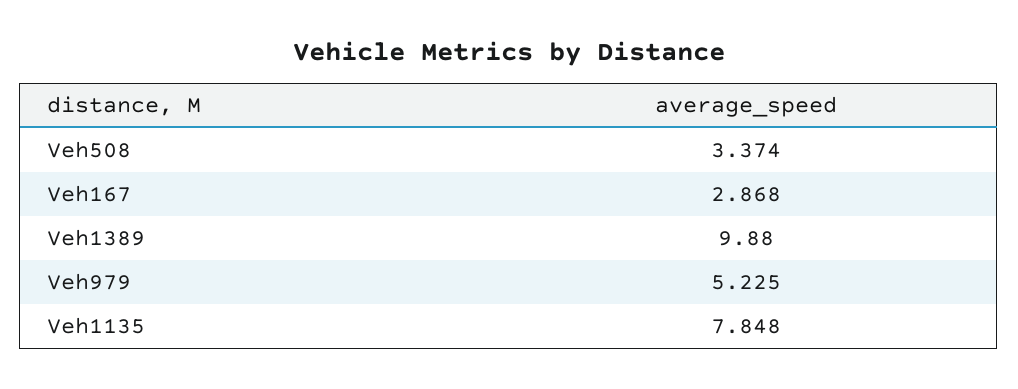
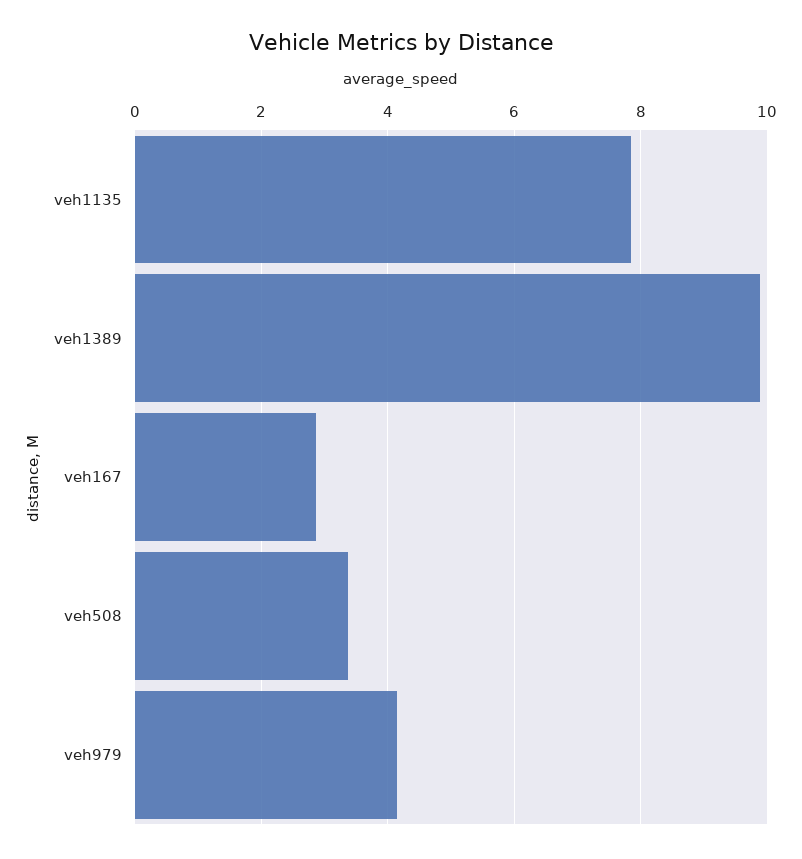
  {
    "Veh508": 3.374,
    "Veh167": 2.868,
    "Veh1389": 9.88,
-   "Veh979": 5.225,
+   "Veh979": 4.2,
    "Veh1135": 7.848
  }

